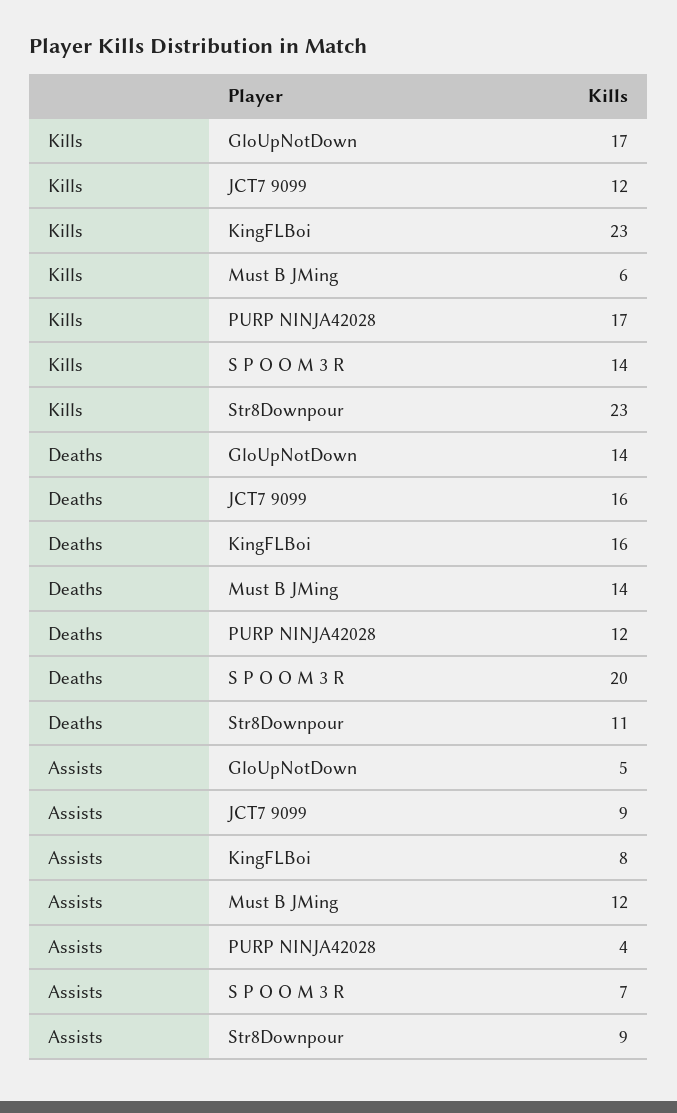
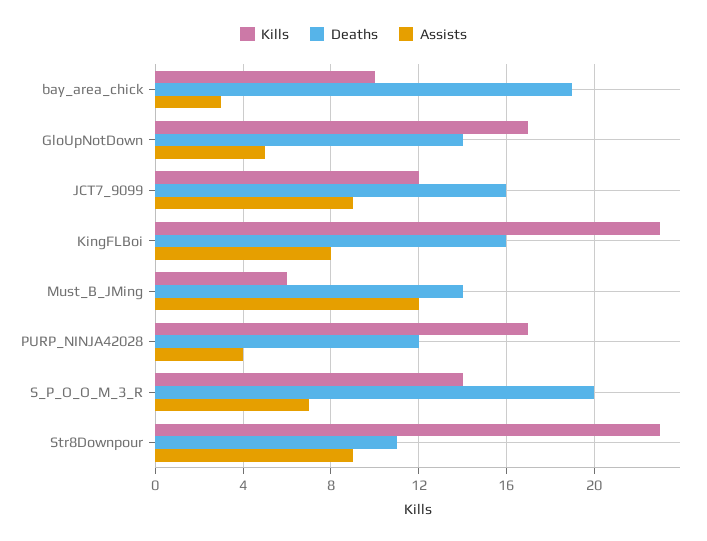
  {
    "Kills": {
      "GloUpNotDown": 17,
      "JCT7 9099": 12,
      "KingFLBoi": 23,
      "Must B JMing": 6,
      "PURP NINJA42028": 17,
      "S P O O M 3 R": 14,
-     "Str8Downpour": 23
+     "Str8Downpour": 23,
+     "bay_area_chick": 10
    },
    "Deaths": {
      "GloUpNotDown": 14,
      "JCT7 9099": 16,
      "KingFLBoi": 16,
      "Must B JMing": 14,
      "PURP NINJA42028": 12,
      "S P O O M 3 R": 20,
-     "Str8Downpour": 11
+     "Str8Downpour": 11,
+     "bay_area_chick": 19
    },
    "Assists": {
      "GloUpNotDown": 5,
      "JCT7 9099": 9,
      "KingFLBoi": 8,
      "Must B JMing": 12,
      "PURP NINJA42028": 4,
      "S P O O M 3 R": 7,
-     "Str8Downpour": 9
+     "Str8Downpour": 9,
+     "bay_area_chick": 3
    }
  }

